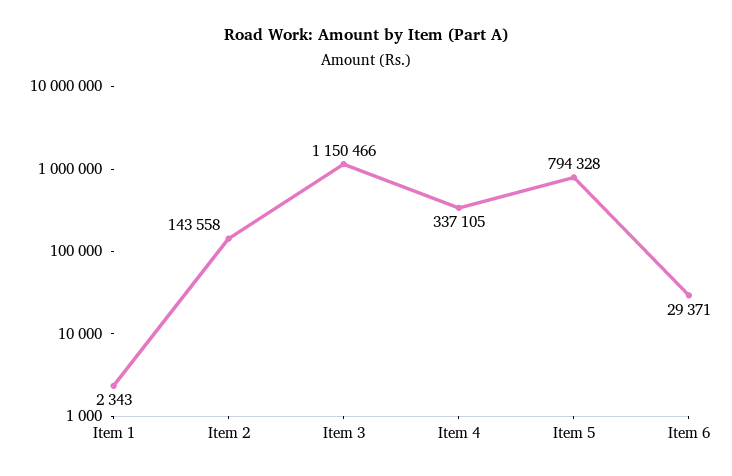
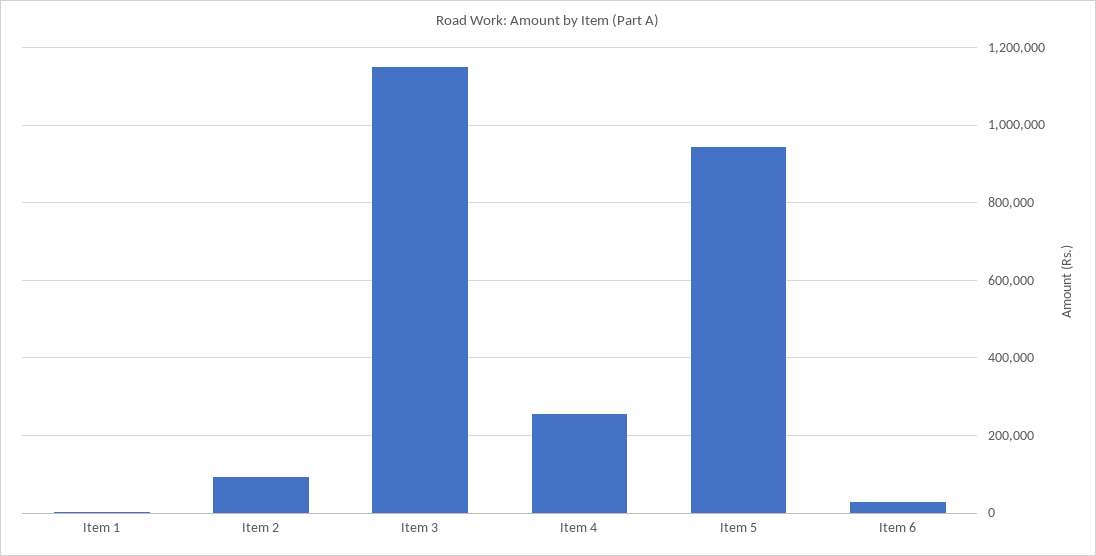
  {
    "Item 1": 2343,
-   "Item 2": 143558,
+   "Item 2": 100000,
    "Item 3": 1150466,
-   "Item 4": 337105,
+   "Item 4": 260000,
-   "Item 5": 794328,
+   "Item 5": 940000,
    "Item 6": 29371
  }

